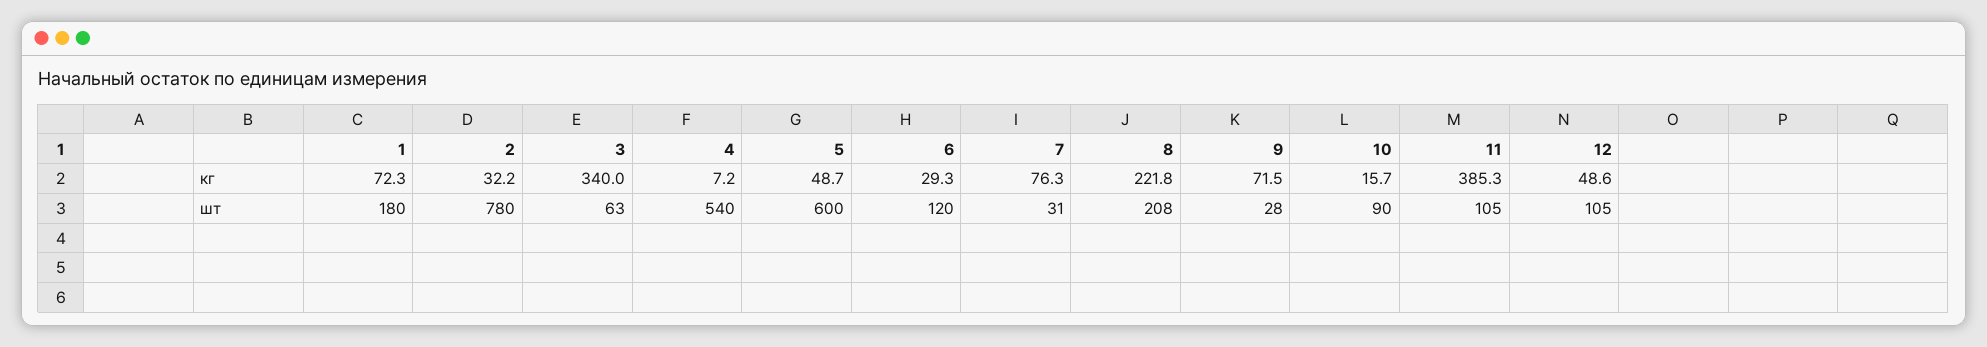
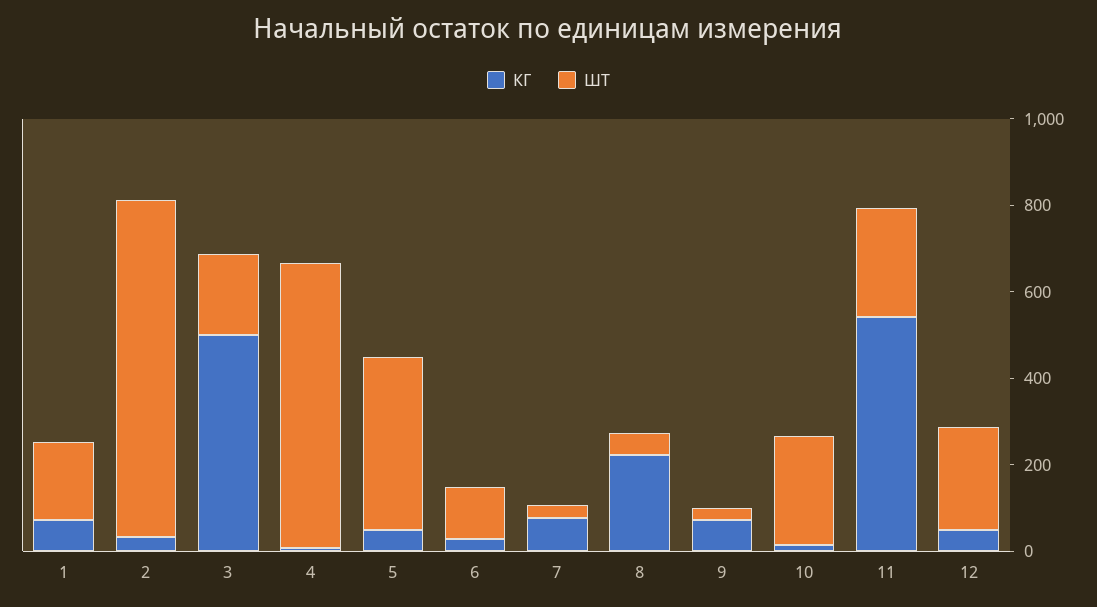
  {
    "кг": {
      "1": 72.3,
      "2": 32.2,
-     "3": 340,
+     "3": 500,
      "4": 7.2,
      "5": 48.7,
      "6": 29.3,
      "7": 76.3,
      "8": 221.8,
      "9": 71.5,
      "10": 15.7,
-     "11": 385.3,
+     "11": 550,
      "12": 48.6
    },
    "шт": {
      "1": 180,
      "2": 780,
-     "3": 63,
+     "3": 200,
-     "4": 540,
+     "4": 650,
-     "5": 600,
+     "5": 400,
      "6": 120,
      "7": 31,
-     "8": 208,
+     "8": 50,
      "9": 28,
-     "10": 90,
+     "10": 250,
-     "11": 105,
+     "11": 250,
-     "12": 105
+     "12": 250
    }
  }

